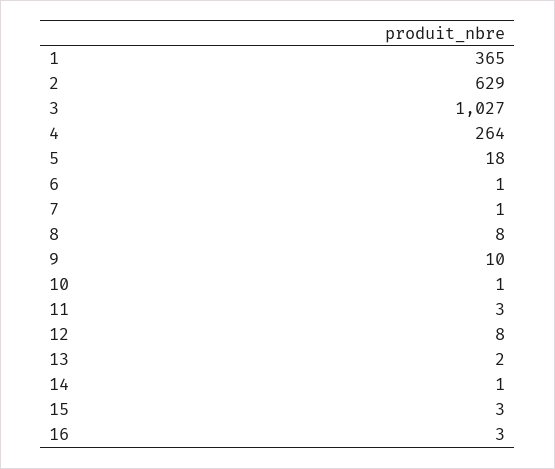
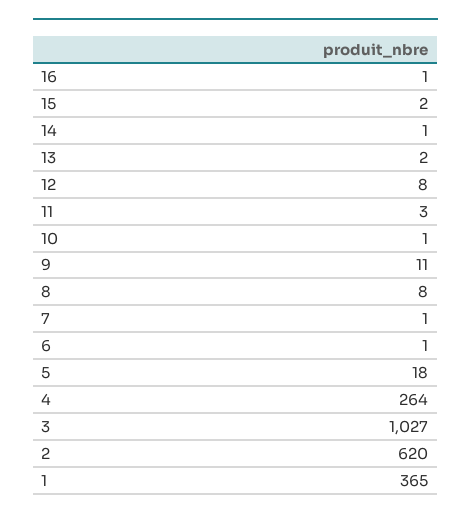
  {
    "1": 365,
-   "2": 629,
+   "2": 620,
    "3": 1027,
    "4": 264,
    "5": 18,
    "6": 1,
    "7": 1,
    "8": 8,
-   "9": 10,
+   "9": 11,
    "10": 1,
    "11": 3,
    "12": 8,
    "13": 2,
    "14": 1,
-   "15": 3,
+   "15": 2,
-   "16": 3
+   "16": 1
  }

